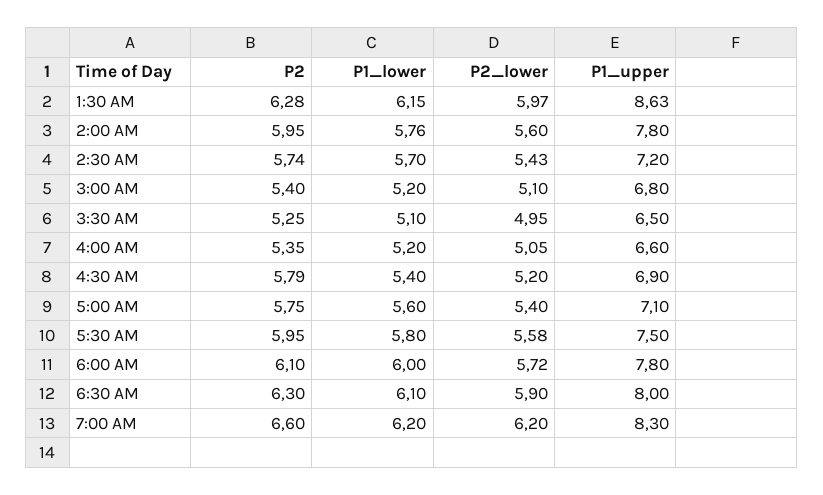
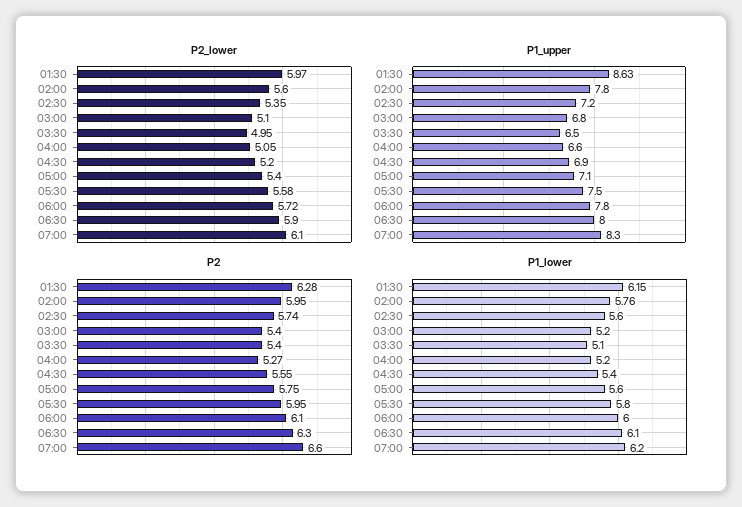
  {
    "P2": {
      "1:30 AM": 6.28,
      "2:00 AM": 5.95,
      "2:30 AM": 5.74,
      "3:00 AM": 5.4,
-     "3:30 AM": 5.25,
+     "3:30 AM": 5.4,
-     "4:00 AM": 5.35,
+     "4:00 AM": 5.27,
-     "4:30 AM": 5.79,
+     "4:30 AM": 5.55,
      "5:00 AM": 5.75,
      "5:30 AM": 5.95,
      "6:00 AM": 6.1,
      "6:30 AM": 6.3,
      "7:00 AM": 6.6
    },
    "P1_lower": {
      "1:30 AM": 6.15,
      "2:00 AM": 5.76,
-     "2:30 AM": 5.7,
+     "2:30 AM": 5.6,
      "3:00 AM": 5.2,
      "3:30 AM": 5.1,
      "4:00 AM": 5.2,
      "4:30 AM": 5.4,
      "5:00 AM": 5.6,
      "5:30 AM": 5.8,
      "6:00 AM": 6,
      "6:30 AM": 6.1,
      "7:00 AM": 6.2
    },
    "P2_lower": {
      "1:30 AM": 5.97,
      "2:00 AM": 5.6,
-     "2:30 AM": 5.43,
+     "2:30 AM": 5.35,
      "3:00 AM": 5.1,
      "3:30 AM": 4.95,
      "4:00 AM": 5.05,
      "4:30 AM": 5.2,
      "5:00 AM": 5.4,
      "5:30 AM": 5.58,
      "6:00 AM": 5.72,
      "6:30 AM": 5.9,
-     "7:00 AM": 6.2
+     "7:00 AM": 6.1
    },
    "P1_upper": {
      "1:30 AM": 8.63,
      "2:00 AM": 7.8,
      "2:30 AM": 7.2,
      "3:00 AM": 6.8,
      "3:30 AM": 6.5,
      "4:00 AM": 6.6,
      "4:30 AM": 6.9,
      "5:00 AM": 7.1,
      "5:30 AM": 7.5,
      "6:00 AM": 7.8,
      "6:30 AM": 8,
      "7:00 AM": 8.3
    }
  }

